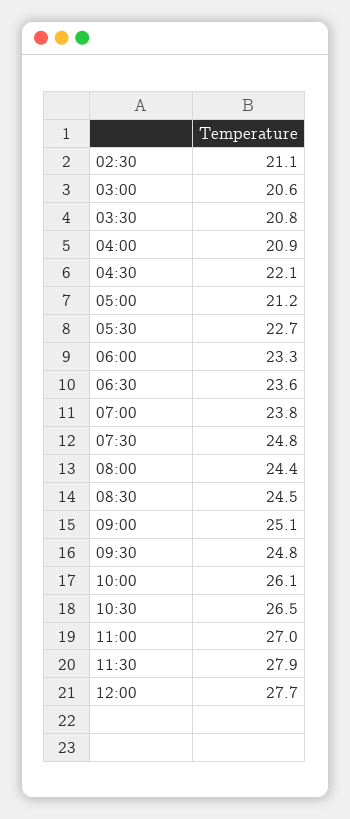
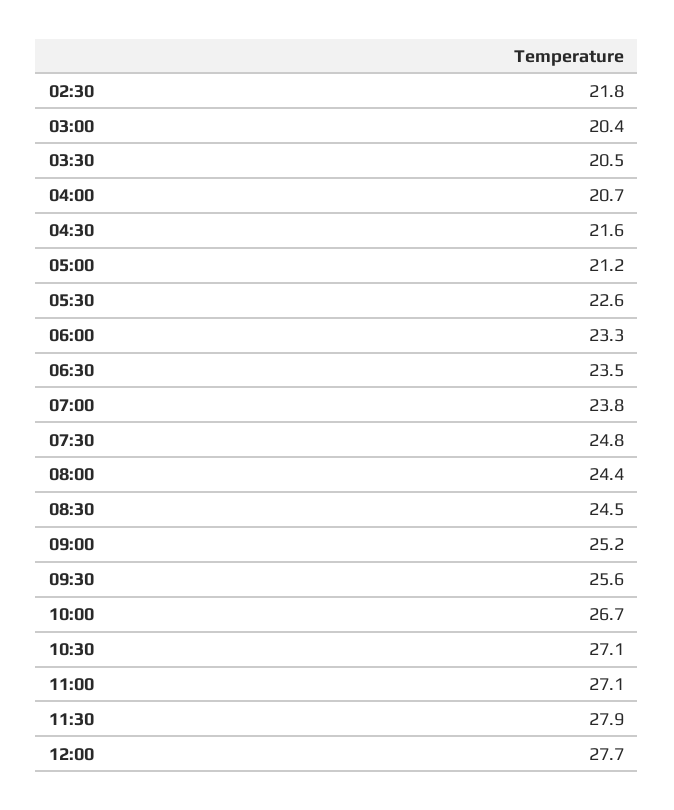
  {
-   "02:30": 21.1,
+   "02:30": 21.8,
-   "03:00": 20.6,
+   "03:00": 20.4,
-   "03:30": 20.8,
+   "03:30": 20.5,
-   "04:00": 20.9,
+   "04:00": 20.7,
-   "04:30": 22.1,
+   "04:30": 21.6,
    "05:00": 21.2,
-   "05:30": 22.7,
+   "05:30": 22.6,
    "06:00": 23.3,
-   "06:30": 23.6,
+   "06:30": 23.5,
    "07:00": 23.8,
    "07:30": 24.8,
    "08:00": 24.4,
    "08:30": 24.5,
-   "09:00": 25.1,
+   "09:00": 25.2,
-   "09:30": 24.8,
+   "09:30": 25.6,
-   "10:00": 26.1,
+   "10:00": 26.7,
-   "10:30": 26.5,
+   "10:30": 27.1,
-   "11:00": 27,
+   "11:00": 27.1,
    "11:30": 27.9,
    "12:00": 27.7
  }

